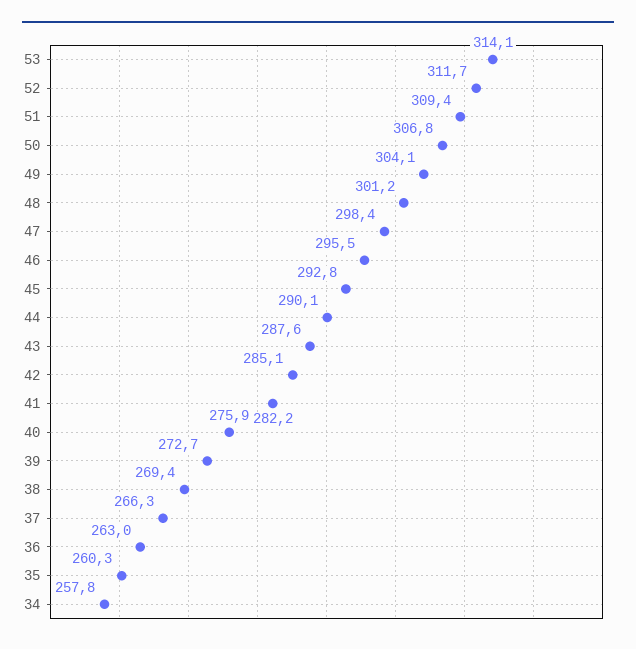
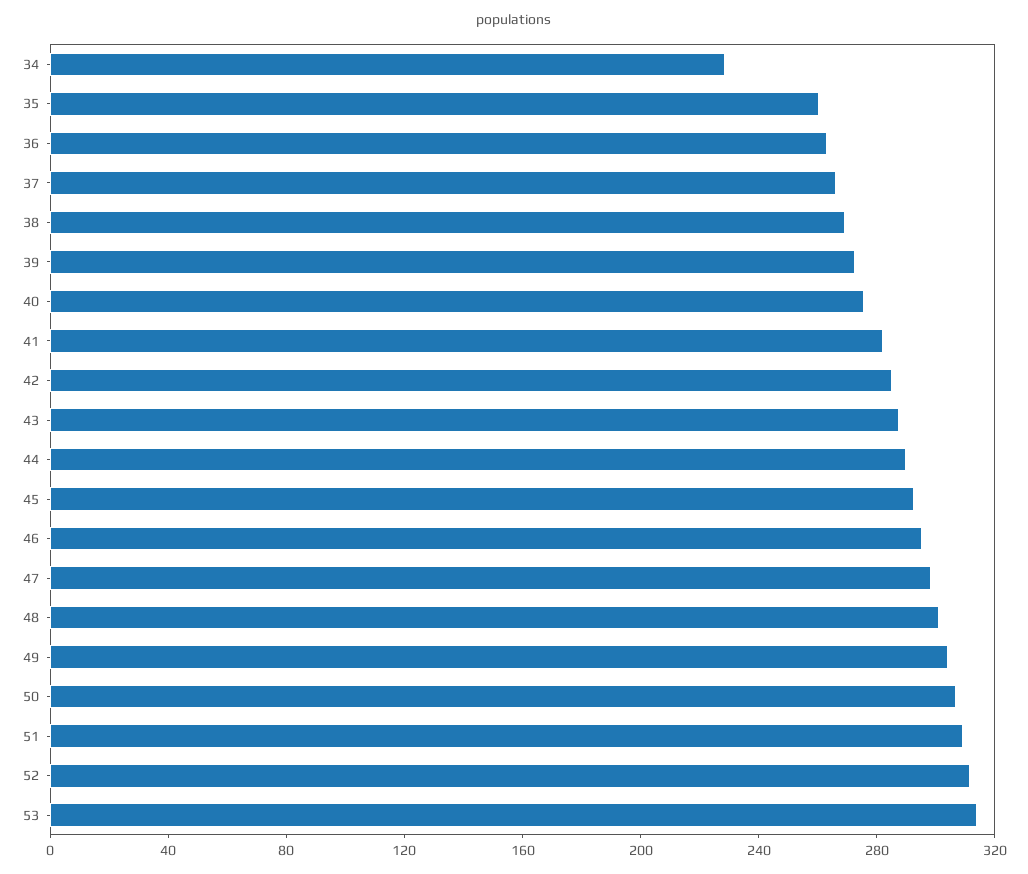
  {
    "53": 314.1,
    "52": 311.7,
    "51": 309.4,
    "50": 306.8,
    "49": 304.1,
    "48": 301.2,
    "47": 298.4,
    "46": 295.5,
    "45": 292.8,
    "44": 290.1,
    "43": 287.6,
    "42": 285.1,
    "41": 282.2,
    "40": 275.9,
    "39": 272.7,
    "38": 269.4,
    "37": 266.3,
    "36": 263,
    "35": 260.3,
-   "34": 257.8
+   "34": 230
  }

